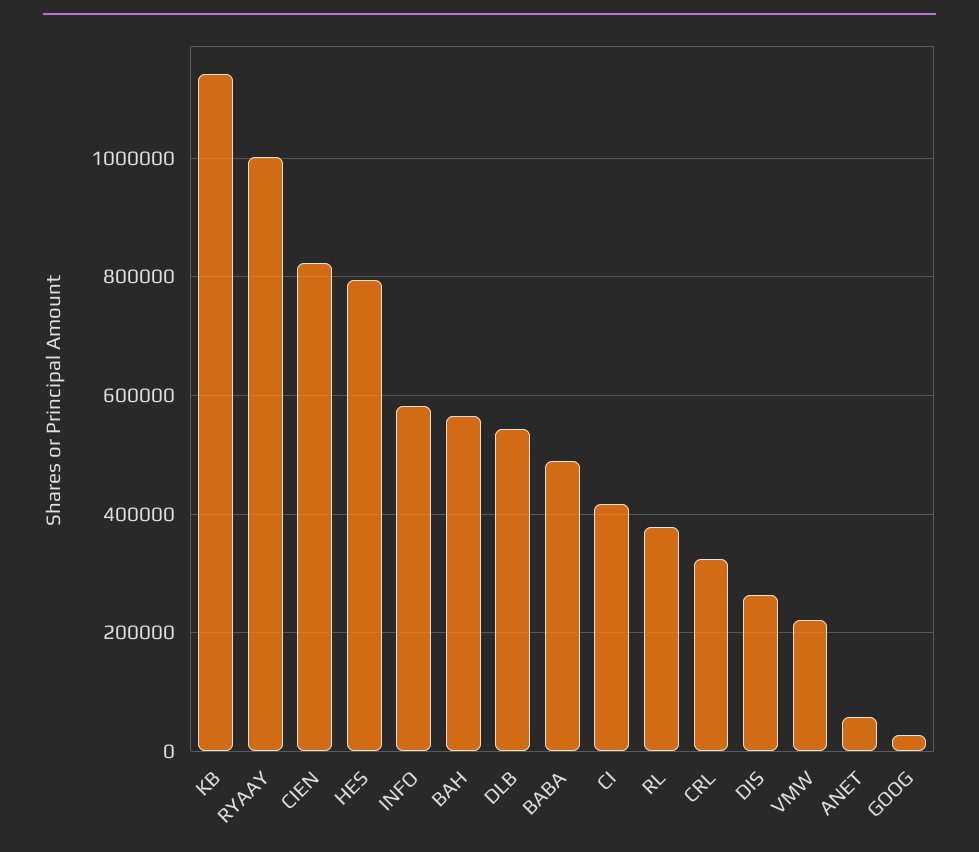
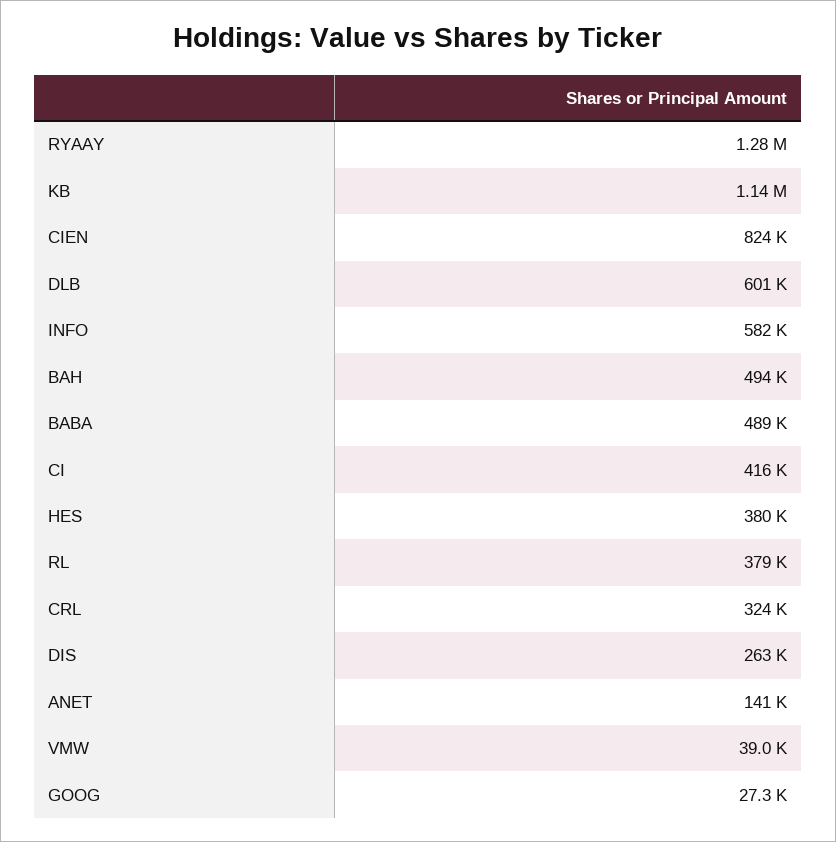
  {
    "KB": 1140000,
-   "RYAAY": 1000000,
+   "RYAAY": 1280000,
    "CIEN": 824000,
-   "HES": 800000,
+   "HES": 380000,
    "INFO": 582000,
-   "BAH": 560000,
+   "BAH": 494000,
-   "DLB": 540000,
+   "DLB": 601000,
    "BABA": 489000,
    "CI": 416000,
    "RL": 379000,
    "CRL": 324000,
    "DIS": 263000,
-   "VMW": 220000,
+   "VMW": 39000,
-   "ANET": 60000,
+   "ANET": 141000,
    "GOOG": 27300
  }

